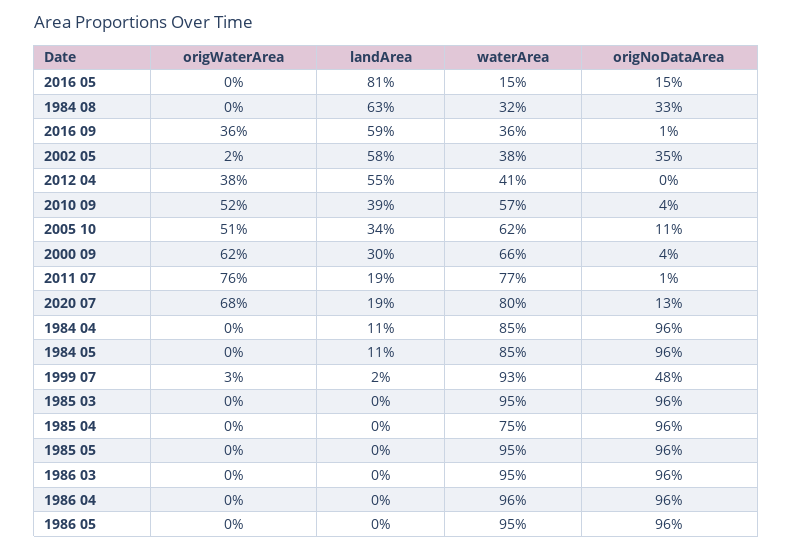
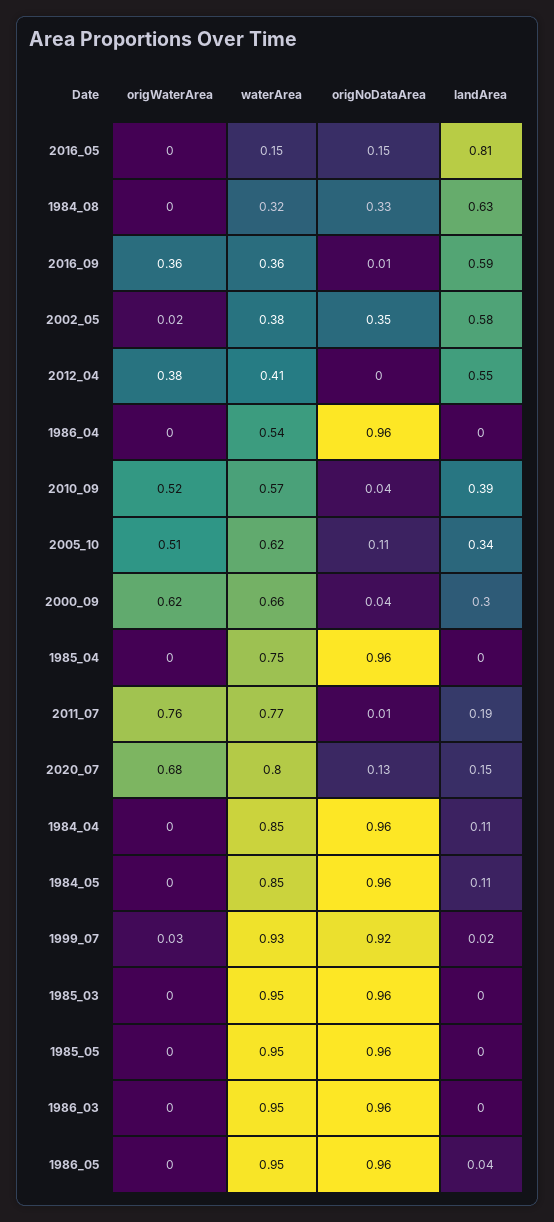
  {
    "origWaterArea": {
      "2016 05": 0,
      "1984 08": 0,
      "2016 09": 0.36,
      "2002 05": 0.02,
      "2012 04": 0.38,
      "2010 09": 0.52,
      "2005 10": 0.51,
      "2000 09": 0.62,
      "2011 07": 0.76,
      "2020 07": 0.68,
      "1984 04": 0,
      "1984 05": 0,
      "1999 07": 0.03,
      "1985 03": 0,
      "1985 04": 0,
      "1985 05": 0,
      "1986 03": 0,
      "1986 04": 0,
      "1986 05": 0
    },
    "landArea": {
      "2016 05": 0.81,
      "1984 08": 0.63,
      "2016 09": 0.59,
      "2002 05": 0.58,
      "2012 04": 0.55,
      "2010 09": 0.39,
      "2005 10": 0.34,
      "2000 09": 0.3,
      "2011 07": 0.19,
-     "2020 07": 0.19,
+     "2020 07": 0.15,
      "1984 04": 0.11,
      "1984 05": 0.11,
      "1999 07": 0.02,
      "1985 03": 0,
      "1985 04": 0,
      "1985 05": 0,
      "1986 03": 0,
      "1986 04": 0,
-     "1986 05": 0
+     "1986 05": 0.04
    },
    "waterArea": {
      "2016 05": 0.15,
      "1984 08": 0.32,
      "2016 09": 0.36,
      "2002 05": 0.38,
      "2012 04": 0.41,
      "2010 09": 0.57,
      "2005 10": 0.62,
      "2000 09": 0.66,
      "2011 07": 0.77,
      "2020 07": 0.8,
      "1984 04": 0.85,
      "1984 05": 0.85,
      "1999 07": 0.93,
      "1985 03": 0.95,
      "1985 04": 0.75,
      "1985 05": 0.95,
      "1986 03": 0.95,
-     "1986 04": 0.96,
+     "1986 04": 0.54,
      "1986 05": 0.95
    },
    "origNoDataArea": {
      "2016 05": 0.15,
      "1984 08": 0.33,
      "2016 09": 0.01,
      "2002 05": 0.35,
      "2012 04": 0,
      "2010 09": 0.04,
      "2005 10": 0.11,
      "2000 09": 0.04,
      "2011 07": 0.01,
      "2020 07": 0.13,
      "1984 04": 0.96,
      "1984 05": 0.96,
-     "1999 07": 0.48,
+     "1999 07": 0.92,
      "1985 03": 0.96,
      "1985 04": 0.96,
      "1985 05": 0.96,
      "1986 03": 0.96,
      "1986 04": 0.96,
      "1986 05": 0.96
    }
  }

